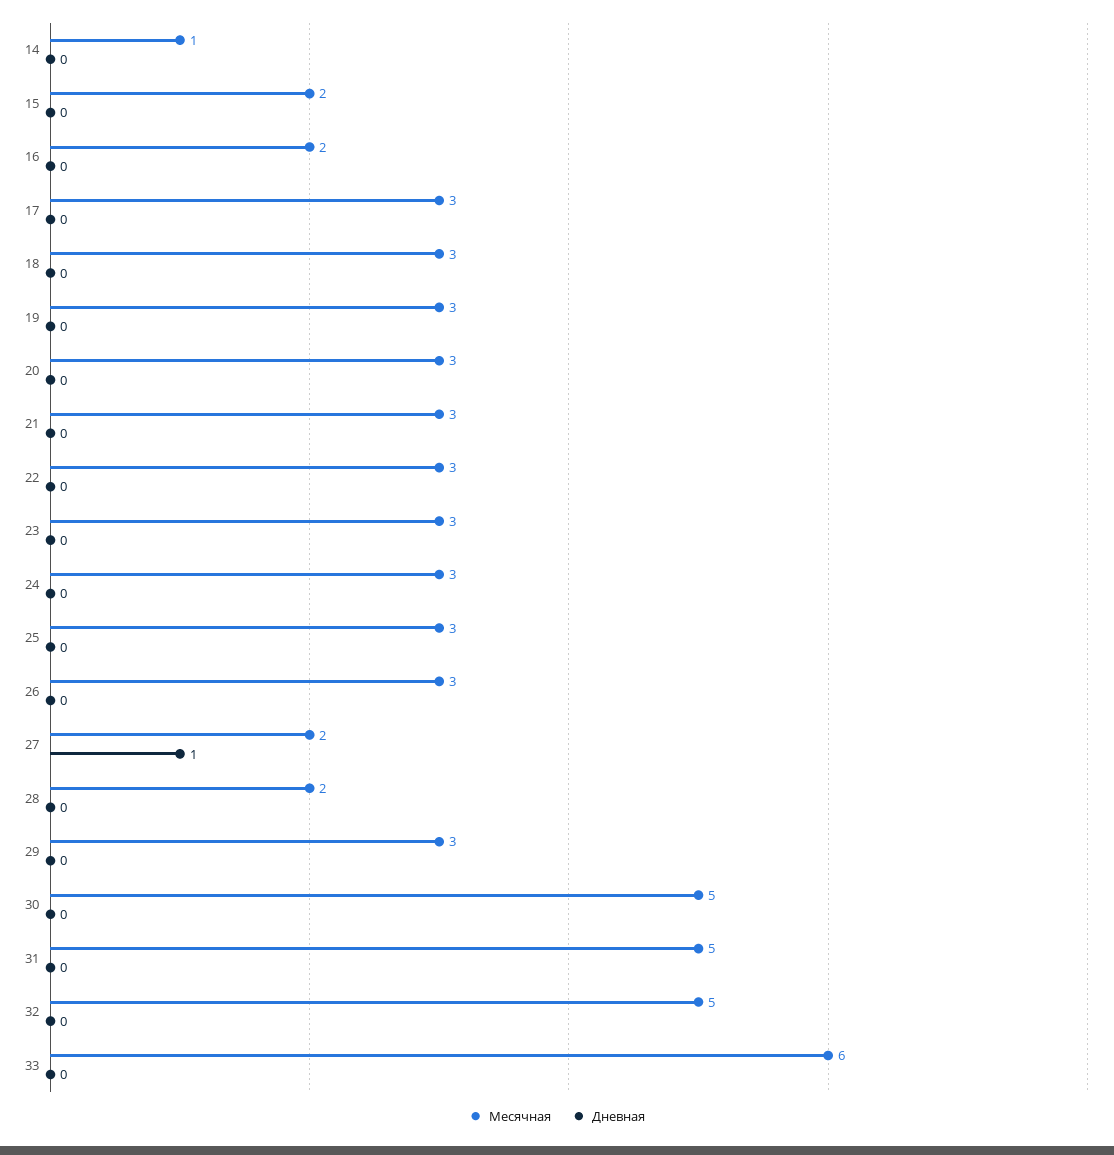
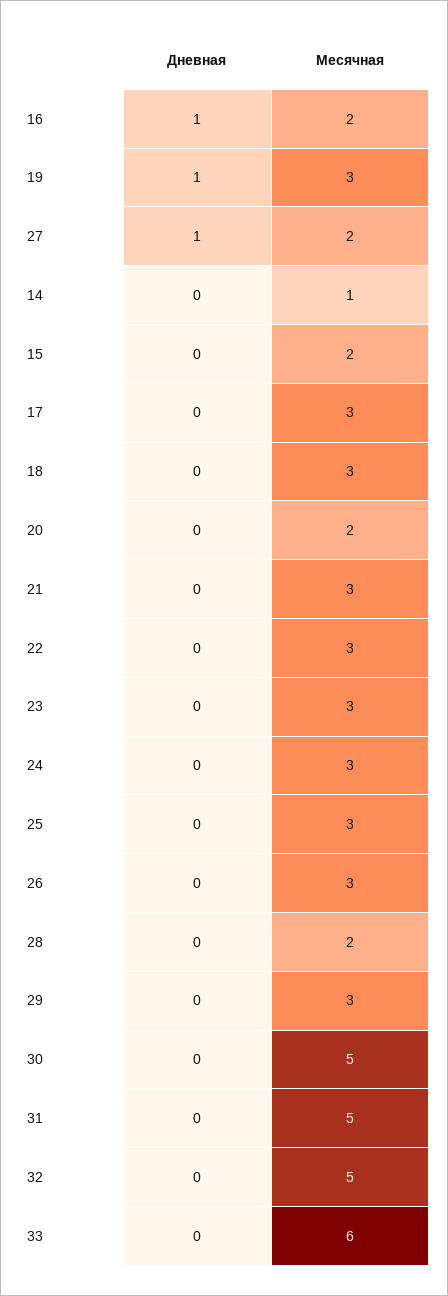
  {
    "Месячная": {
      "14": 1,
      "15": 2,
      "16": 2,
      "17": 3,
      "18": 3,
      "19": 3,
-     "20": 3,
+     "20": 2,
      "21": 3,
      "22": 3,
      "23": 3,
      "24": 3,
      "25": 3,
      "26": 3,
      "27": 2,
      "28": 2,
      "29": 3,
      "30": 5,
      "31": 5,
      "32": 5,
      "33": 6
    },
    "Дневная": {
      "14": 0,
      "15": 0,
-     "16": 0,
+     "16": 1,
      "17": 0,
      "18": 0,
-     "19": 0,
+     "19": 1,
      "20": 0,
      "21": 0,
      "22": 0,
      "23": 0,
      "24": 0,
      "25": 0,
      "26": 0,
      "27": 1,
      "28": 0,
      "29": 0,
      "30": 0,
      "31": 0,
      "32": 0,
      "33": 0
    }
  }

